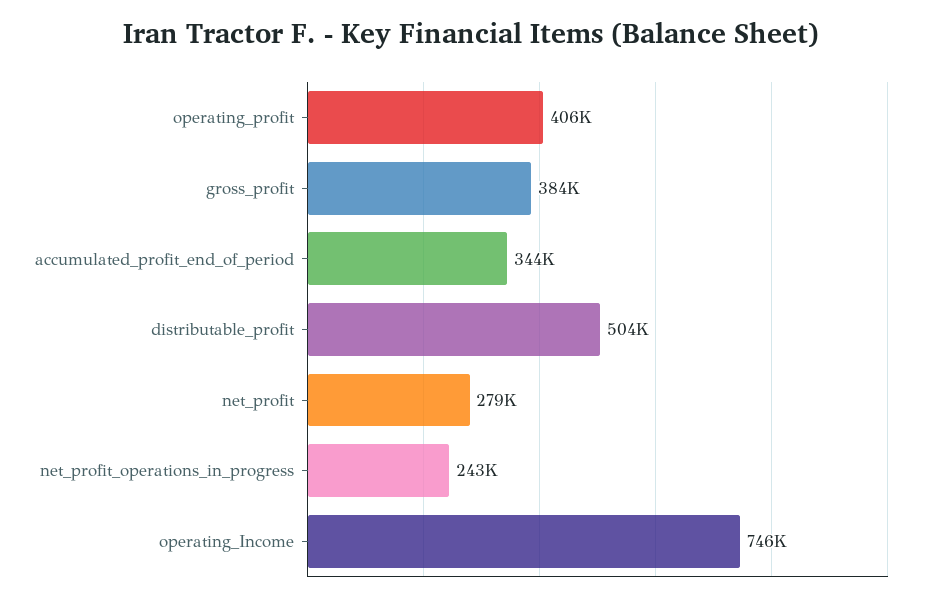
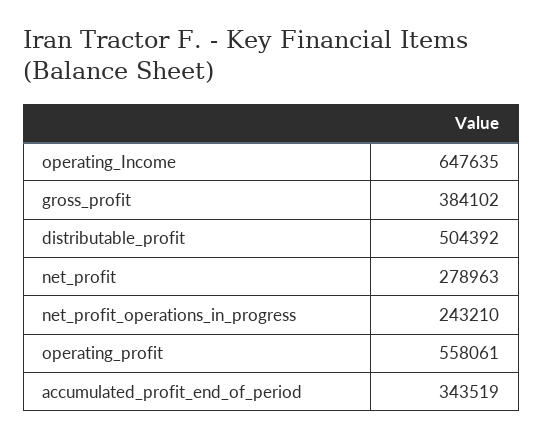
  {
-   "operating_profit": 406000,
+   "operating_profit": 558061,
    "gross_profit": 384102,
    "accumulated_profit_end_of_period": 343519,
    "distributable_profit": 504392,
    "net_profit": 278963,
    "net_profit_operations_in_progress": 243210,
-   "operating_Income": 746000
+   "operating_Income": 647635
  }

